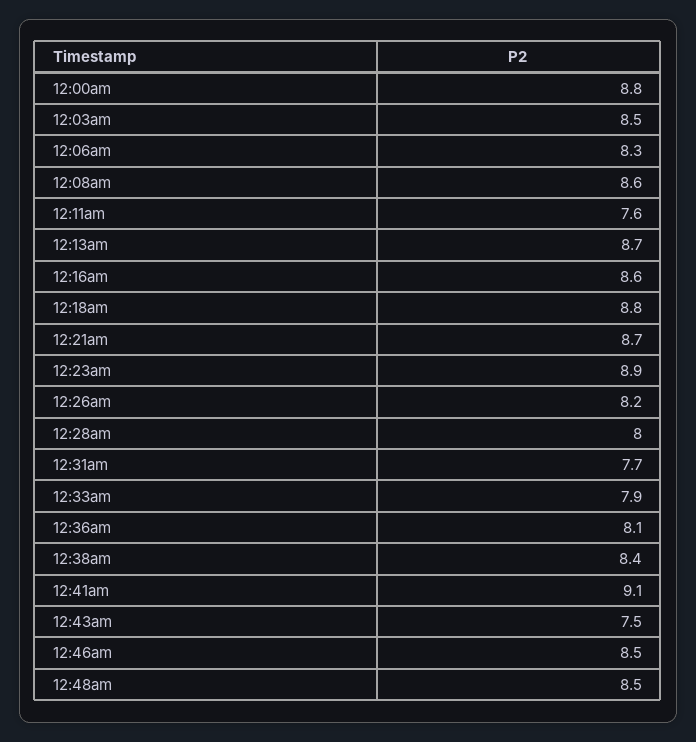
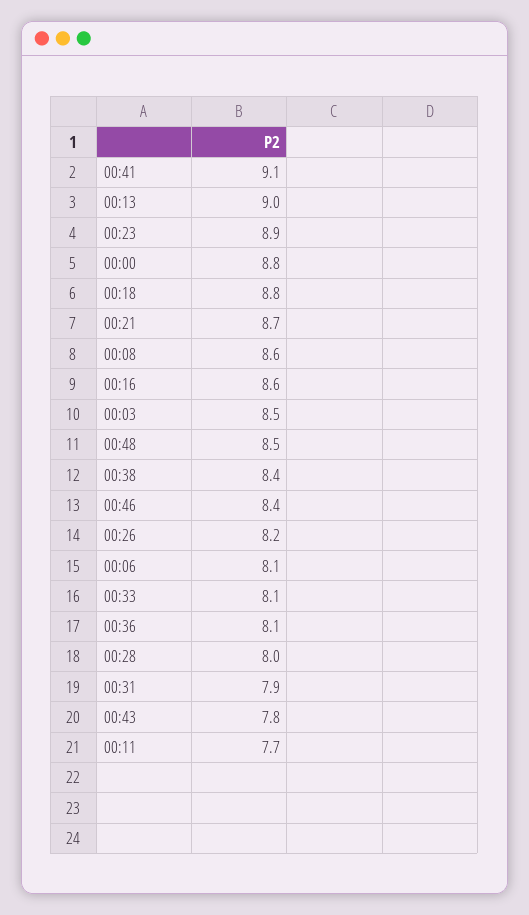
  {
    "12:00am": 8.8,
    "12:03am": 8.5,
-   "12:06am": 8.3,
+   "12:06am": 8.1,
    "12:08am": 8.6,
-   "12:11am": 7.6,
+   "12:11am": 7.7,
-   "12:13am": 8.7,
+   "12:13am": 9,
    "12:16am": 8.6,
    "12:18am": 8.8,
    "12:21am": 8.7,
    "12:23am": 8.9,
    "12:26am": 8.2,
    "12:28am": 8,
-   "12:31am": 7.7,
+   "12:31am": 7.9,
-   "12:33am": 7.9,
+   "12:33am": 8.1,
    "12:36am": 8.1,
    "12:38am": 8.4,
    "12:41am": 9.1,
-   "12:43am": 7.5,
+   "12:43am": 7.8,
-   "12:46am": 8.5,
+   "12:46am": 8.4,
    "12:48am": 8.5
  }

